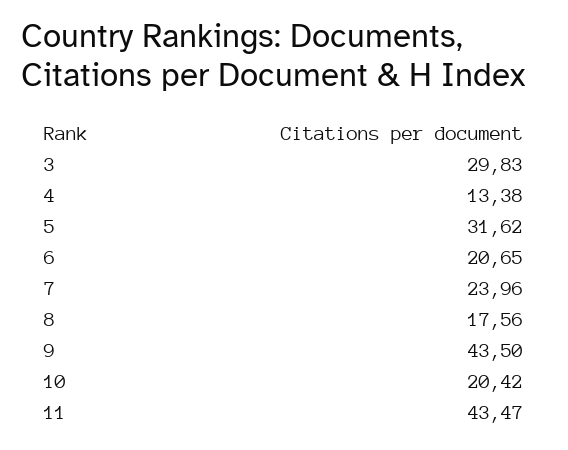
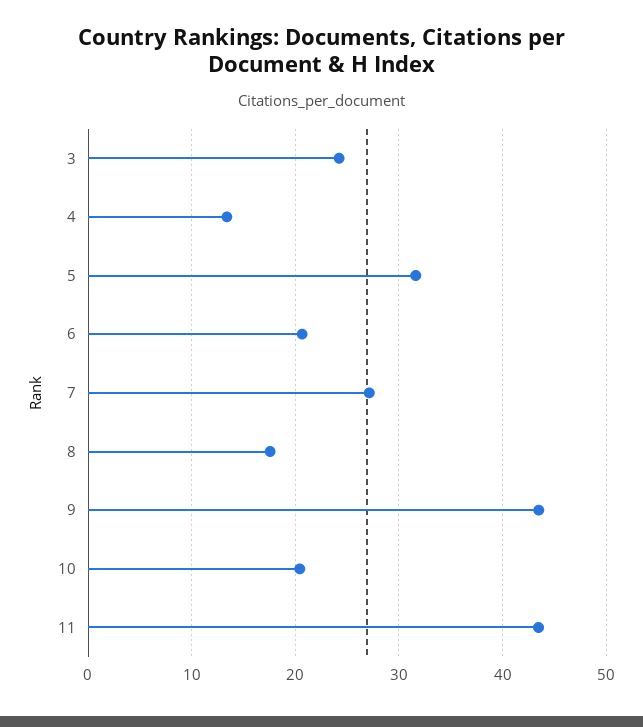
  {
-   "3": 29.83,
+   "3": 24,
    "4": 13.38,
    "5": 31.62,
    "6": 20.65,
-   "7": 23.96,
+   "7": 27,
    "8": 17.56,
    "9": 43.5,
    "10": 20.42,
    "11": 43.47
  }

